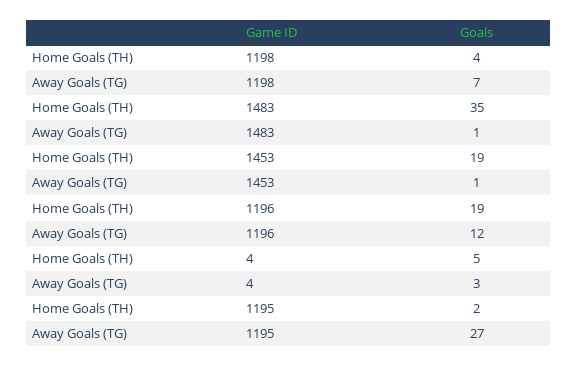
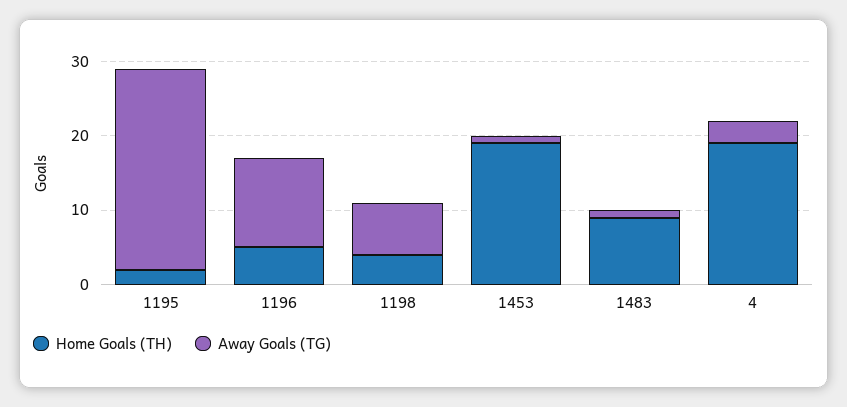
  {
    "Home Goals (TH)": {
      "1198": 4,
-     "1483": 35,
+     "1483": 10,
      "1453": 19,
-     "1196": 19,
+     "1196": 5,
-     "4": 5,
+     "4": 20,
      "1195": 2
    },
    "Away Goals (TG)": {
      "1198": 7,
      "1483": 1,
      "1453": 1,
      "1196": 12,
      "4": 3,
      "1195": 27
    }
  }

